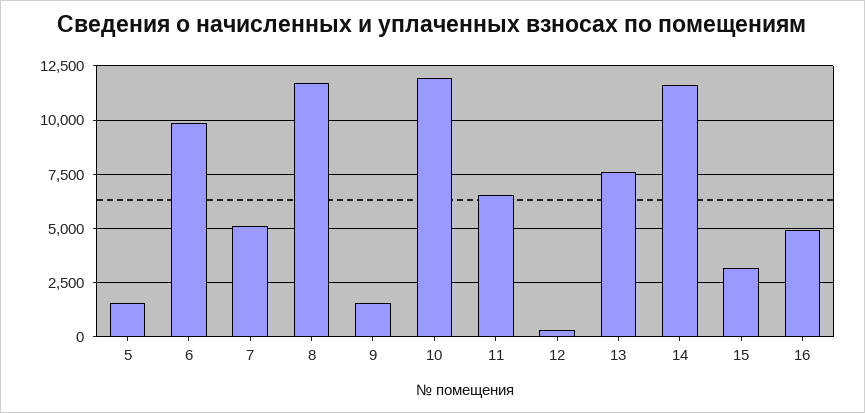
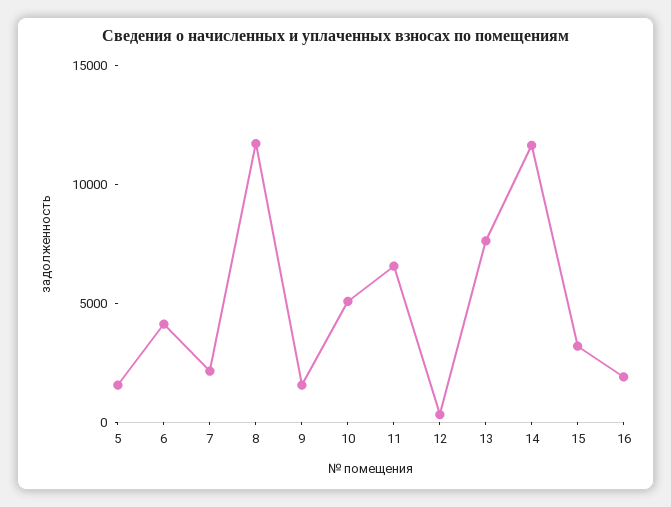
  {
    "5": 1500,
-   "6": 10000,
+   "6": 4000,
-   "7": 5000,
+   "7": 2000,
    "8": 11500,
    "9": 1500,
-   "10": 12000,
+   "10": 5000,
    "11": 6500,
    "12": 500,
    "13": 7500,
    "14": 11500,
    "15": 3000,
-   "16": 5000
+   "16": 2000
  }

